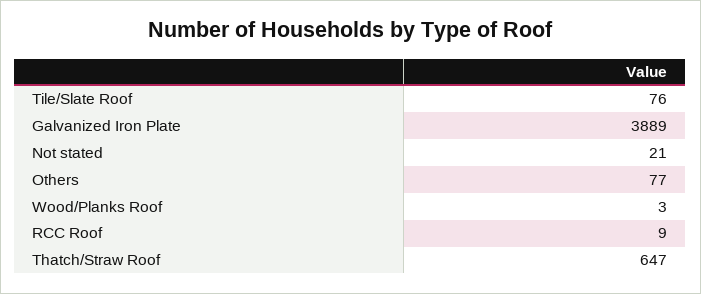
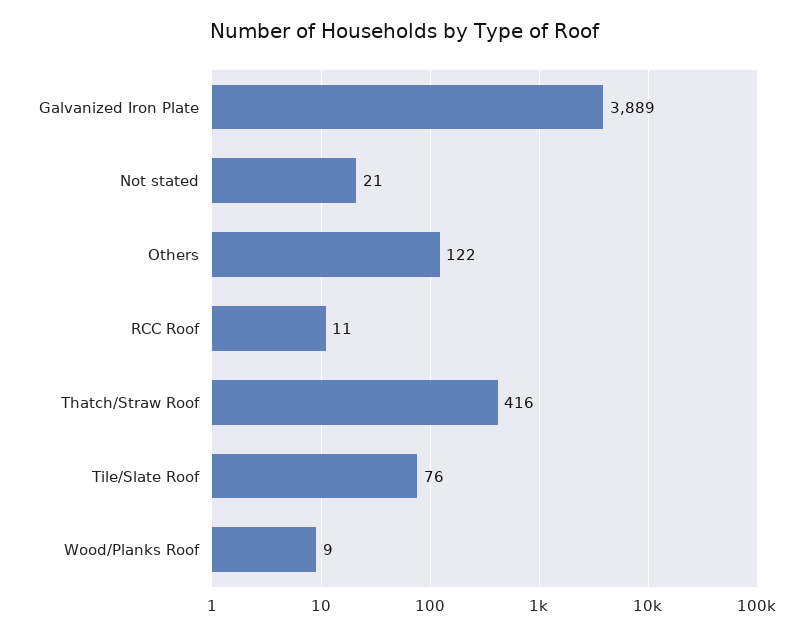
  {
    "Tile/Slate Roof": 76,
    "Galvanized Iron Plate": 3889,
    "Not stated": 21,
-   "Others": 77,
+   "Others": 122,
-   "Wood/Planks Roof": 3,
+   "Wood/Planks Roof": 9,
-   "RCC Roof": 9,
+   "RCC Roof": 11,
-   "Thatch/Straw Roof": 647
+   "Thatch/Straw Roof": 416
  }

